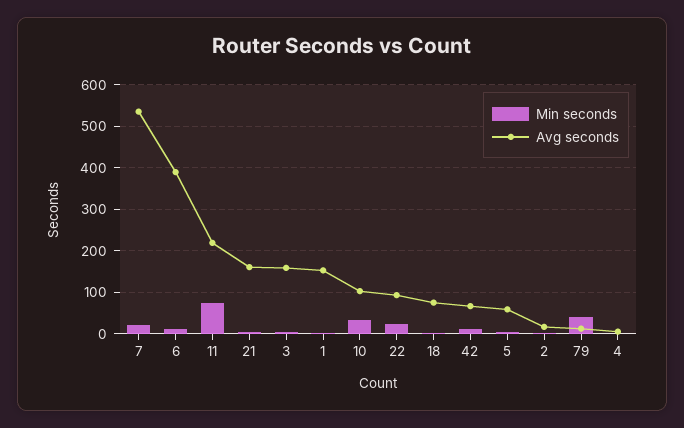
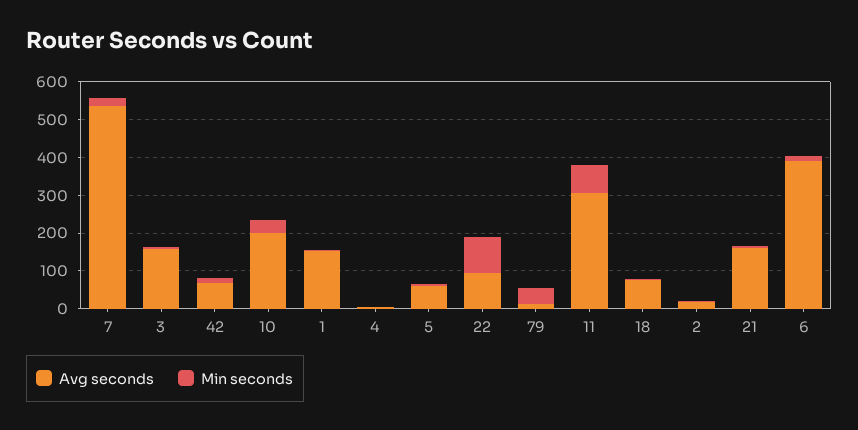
  {
    "Min seconds": {
      "7": 20,
      "6": 20,
      "11": 80,
      "21": 0,
      "3": 0,
      "1": 0,
      "10": 40,
-     "22": 20,
+     "22": 100,
      "18": 0,
      "42": 20,
      "5": 0,
      "2": 0,
      "79": 40,
      "4": 0
    },
    "Avg seconds": {
      "7": 540,
      "6": 380,
-     "11": 220,
+     "11": 300,
      "21": 160,
      "3": 160,
      "1": 160,
-     "10": 100,
+     "10": 200,
      "22": 100,
      "18": 80,
      "42": 60,
      "5": 60,
      "2": 20,
      "79": 20,
      "4": 0
    }
  }

